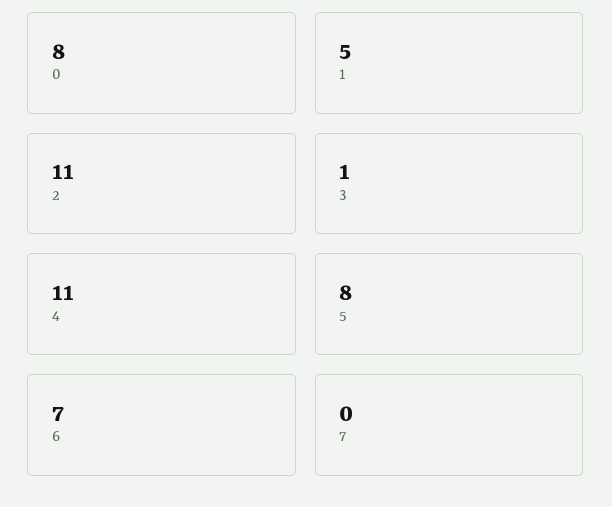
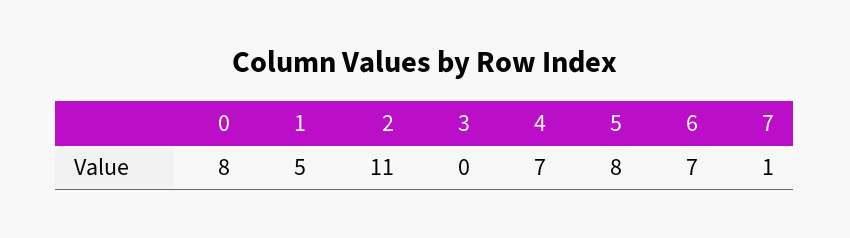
  {
    "0": 8,
    "1": 5,
    "2": 11,
-   "3": 1,
+   "3": 0,
-   "4": 11,
+   "4": 7,
    "5": 8,
    "6": 7,
-   "7": 0
+   "7": 1
  }

